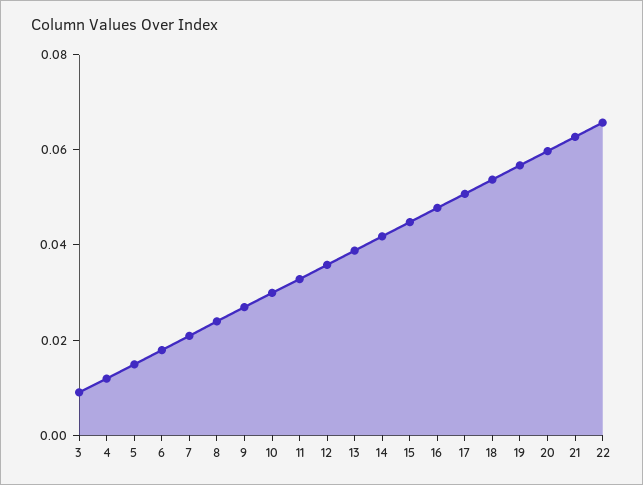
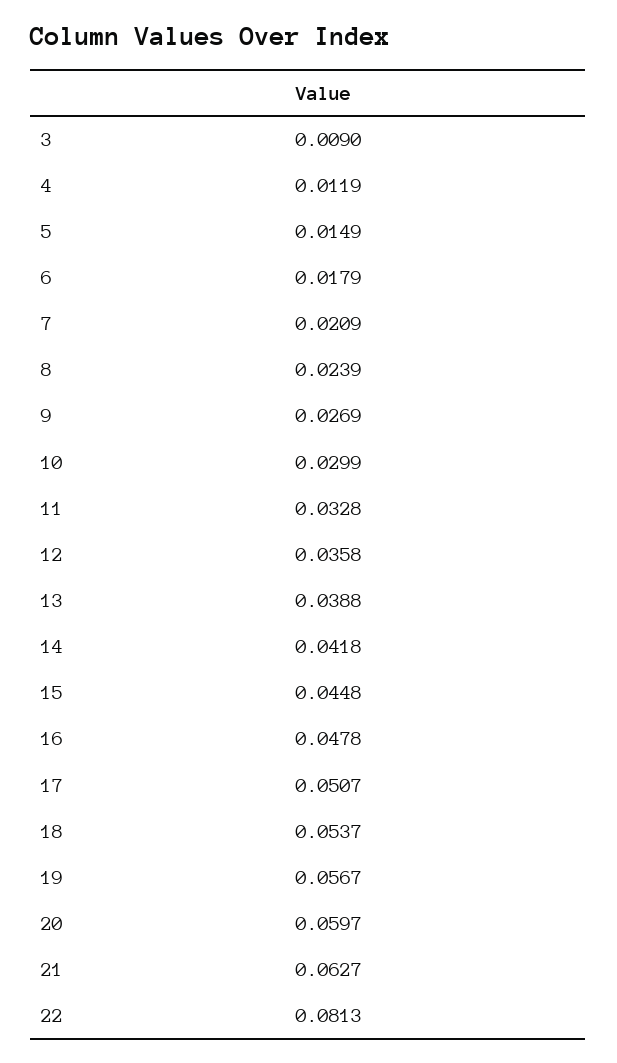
  {
    "3": 0.009,
    "4": 0.0119,
    "5": 0.0149,
    "6": 0.0179,
    "7": 0.0209,
    "8": 0.0239,
    "9": 0.0269,
    "10": 0.0299,
    "11": 0.0328,
    "12": 0.0358,
    "13": 0.0388,
    "14": 0.0418,
    "15": 0.0448,
    "16": 0.0478,
    "17": 0.0507,
    "18": 0.0537,
    "19": 0.0567,
    "20": 0.0597,
    "21": 0.0627,
-   "22": 0.065
+   "22": 0.0813
  }

